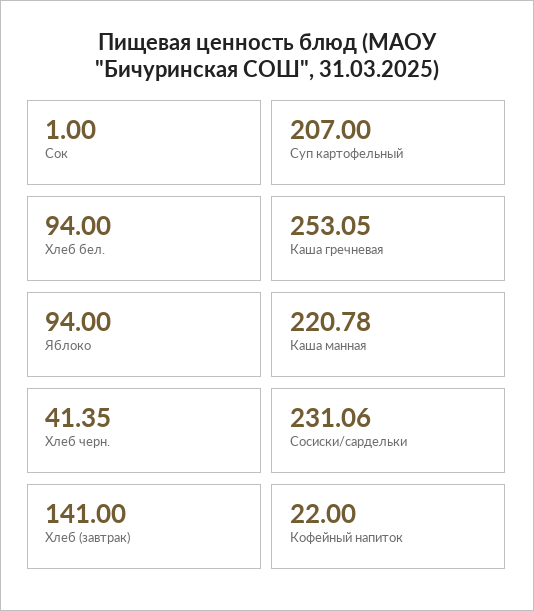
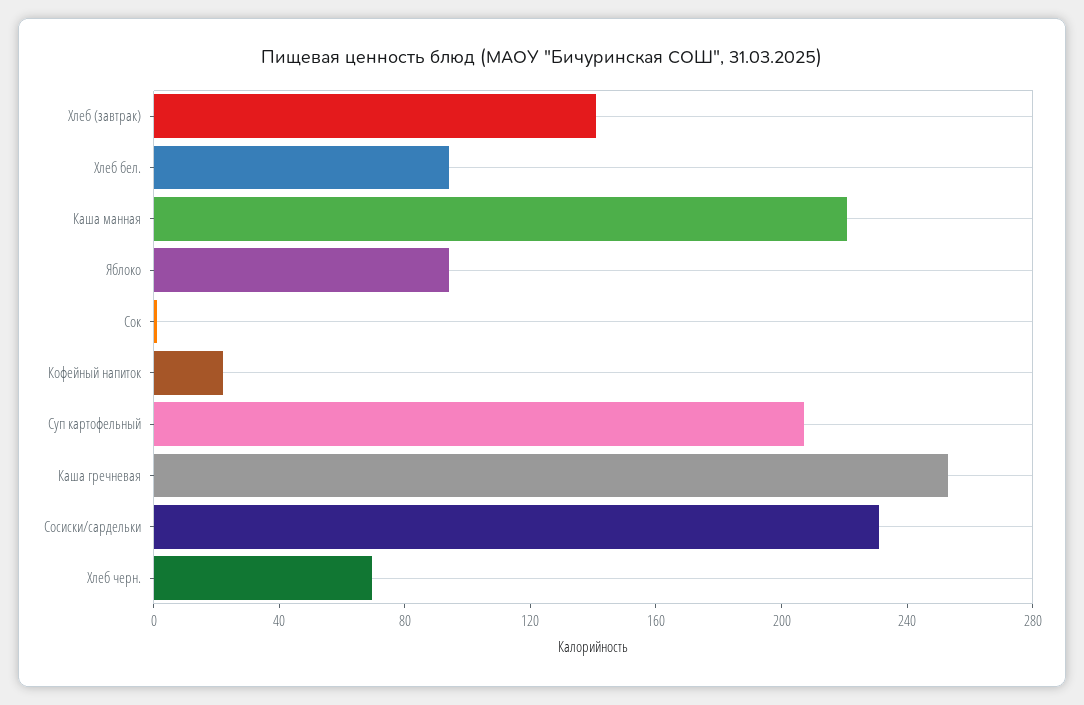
  {
    "Сок": 1,
    "Суп картофельный": 207,
    "Хлеб бел.": 94,
    "Каша гречневая": 253.05,
    "Яблоко": 94,
    "Каша манная": 220.78,
-   "Хлеб черн.": 41.35,
+   "Хлеб черн.": 70,
    "Сосиски/сардельки": 231.06,
    "Хлеб (завтрак)": 141,
    "Кофейный напиток": 22
  }

